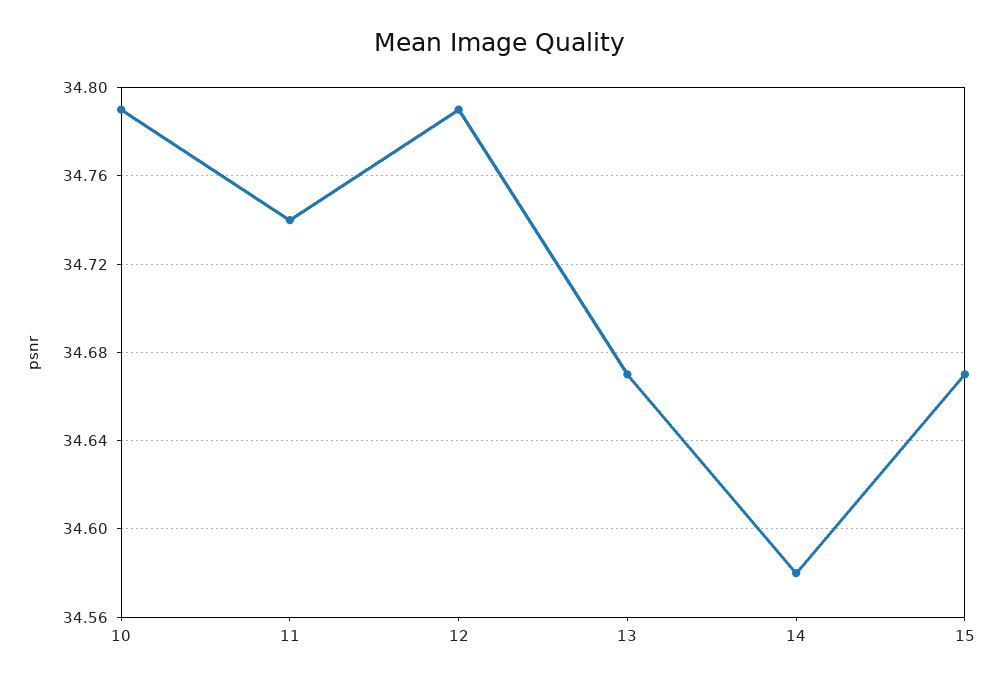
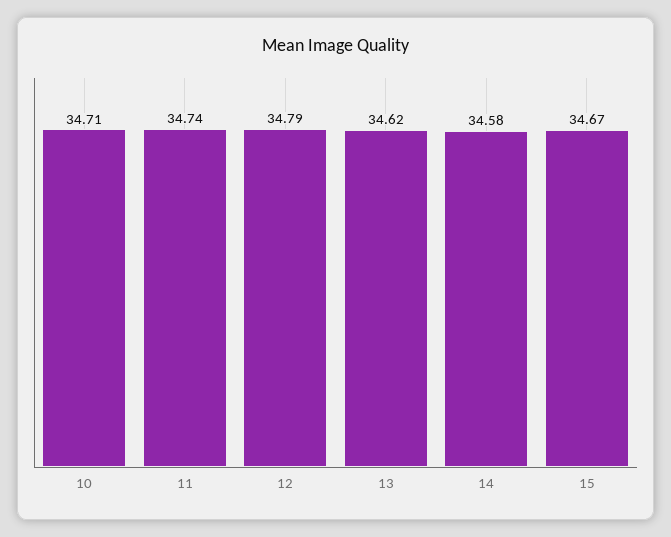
  {
-   "10": 34.79,
+   "10": 34.71,
    "11": 34.74,
    "12": 34.79,
-   "13": 34.67,
+   "13": 34.62,
    "14": 34.58,
    "15": 34.67
  }

